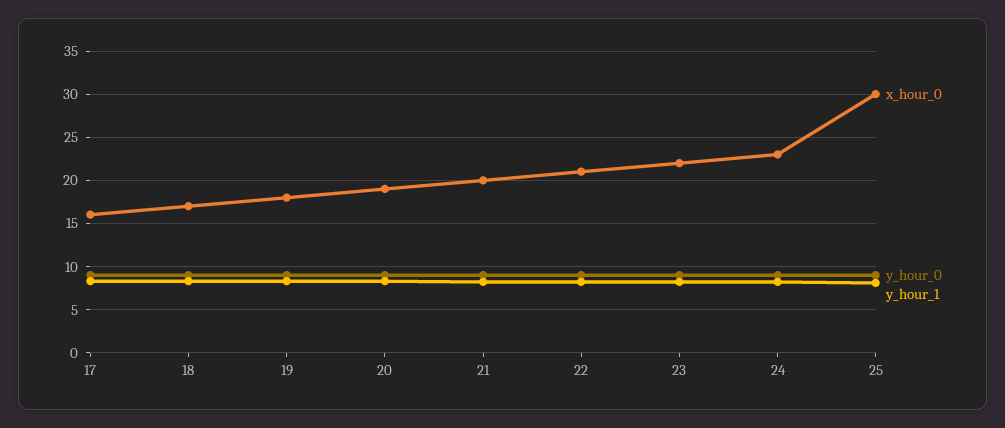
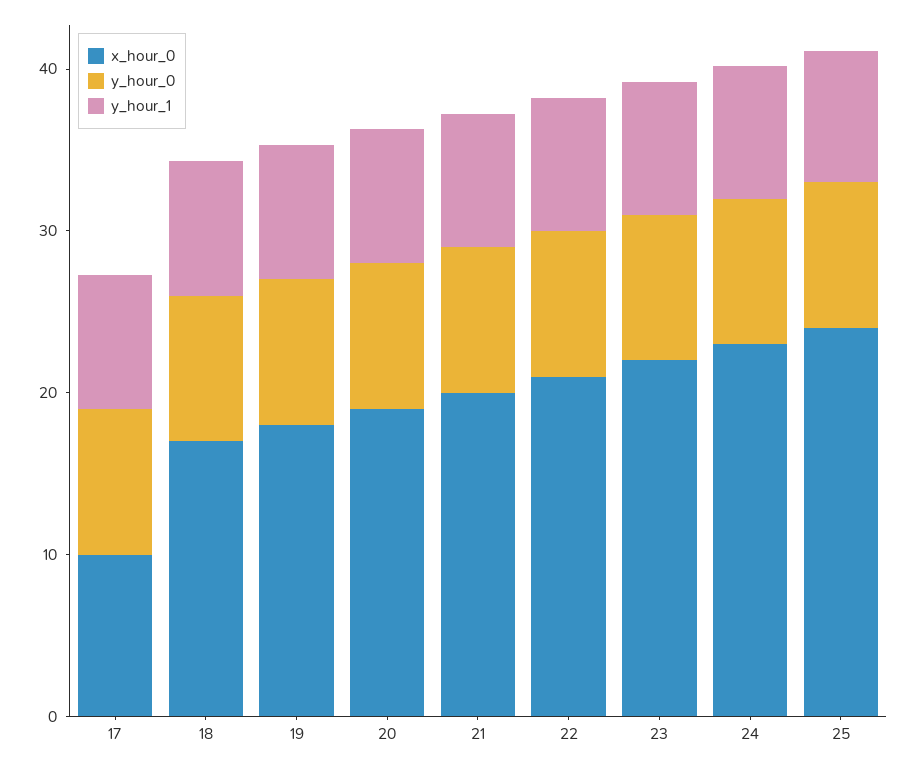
  {
    "x_hour_0": {
-     "17": 16,
+     "17": 10,
      "18": 17,
      "19": 18,
      "20": 19,
      "21": 20,
      "22": 21,
      "23": 22,
      "24": 23,
-     "25": 30
+     "25": 24
    },
    "y_hour_0": {
      "17": 9,
      "18": 9,
      "19": 9,
      "20": 9,
      "21": 9,
      "22": 9,
      "23": 9,
      "24": 9,
      "25": 9
    },
    "y_hour_1": {
      "17": 8,
      "18": 8,
      "19": 8,
      "20": 8,
      "21": 8,
      "22": 8,
      "23": 8,
      "24": 8,
      "25": 8
    }
  }

